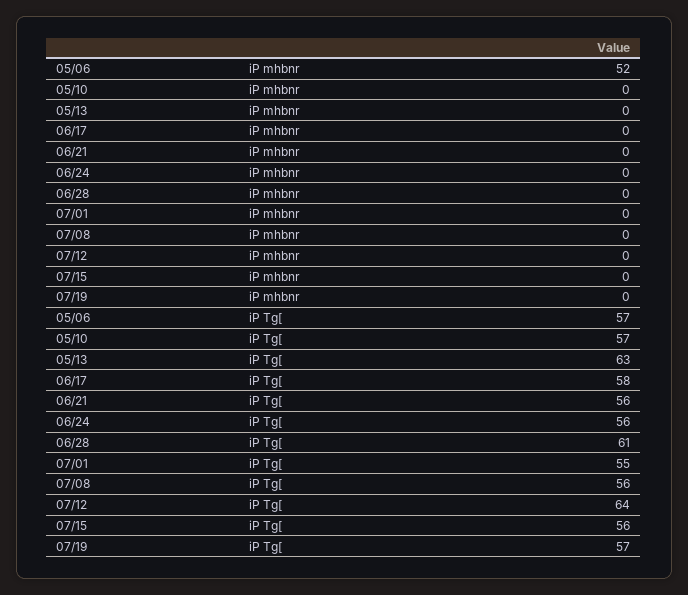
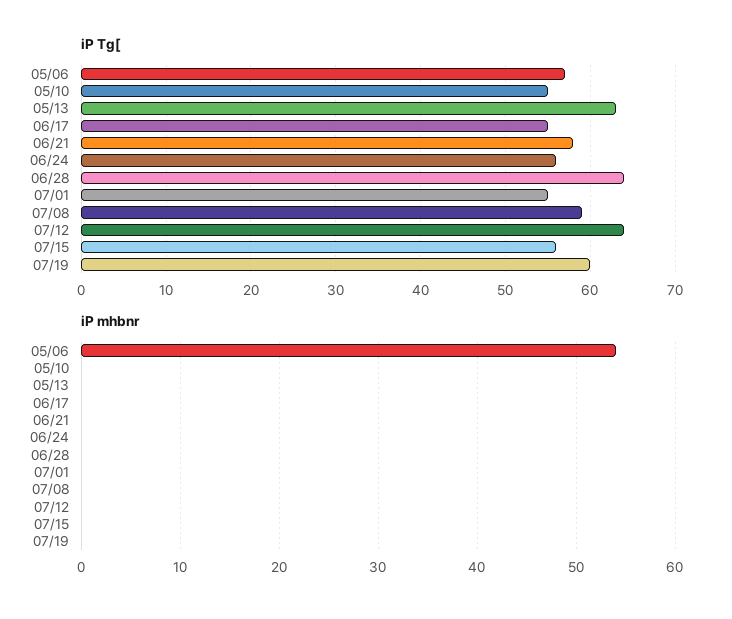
  {
    "iP mhbnr": {
-     "05/06": 52,
+     "05/06": 54,
      "05/10": 0,
      "05/13": 0,
      "06/17": 0,
      "06/21": 0,
      "06/24": 0,
      "06/28": 0,
      "07/01": 0,
      "07/08": 0,
      "07/12": 0,
      "07/15": 0,
      "07/19": 0
    },
    "iP Tg[": {
      "05/06": 57,
-     "05/10": 57,
+     "05/10": 55,
      "05/13": 63,
-     "06/17": 58,
+     "06/17": 55,
-     "06/21": 56,
+     "06/21": 58,
      "06/24": 56,
-     "06/28": 61,
+     "06/28": 64,
      "07/01": 55,
-     "07/08": 56,
+     "07/08": 59,
      "07/12": 64,
      "07/15": 56,
-     "07/19": 57
+     "07/19": 60
    }
  }

